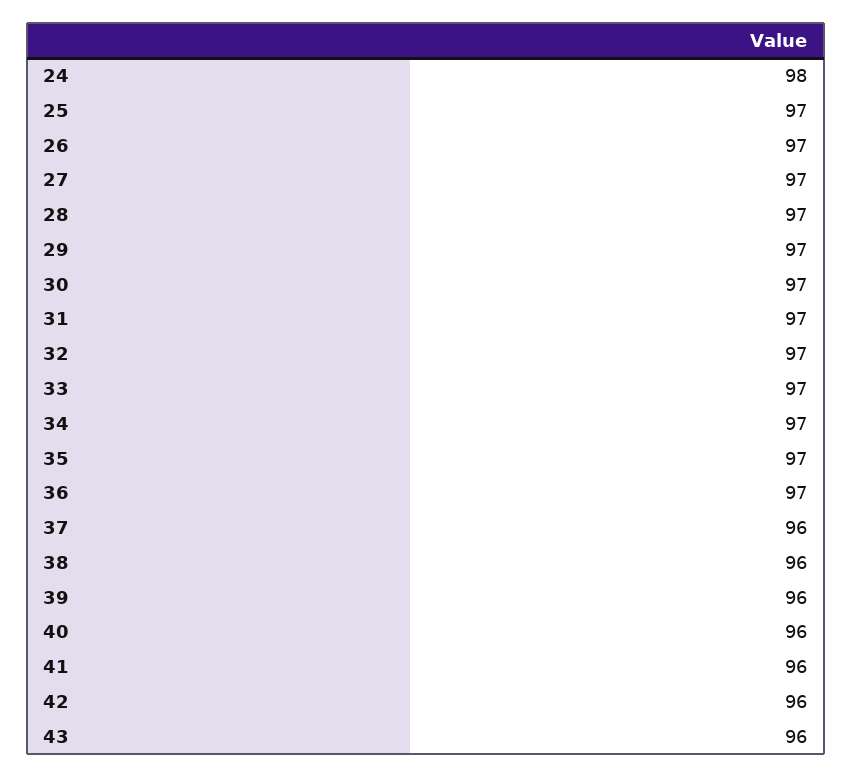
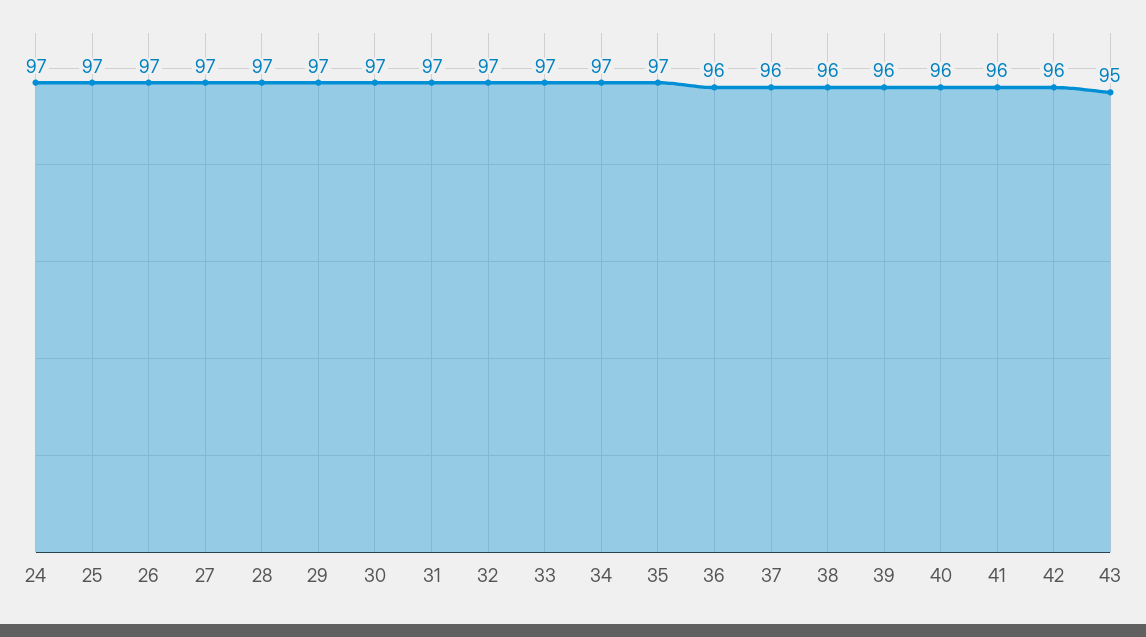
  {
-   "24": 98,
+   "24": 97,
    "25": 97,
    "26": 97,
    "27": 97,
    "28": 97,
    "29": 97,
    "30": 97,
    "31": 97,
    "32": 97,
    "33": 97,
    "34": 97,
    "35": 97,
-   "36": 97,
+   "36": 96,
    "37": 96,
    "38": 96,
    "39": 96,
    "40": 96,
    "41": 96,
    "42": 96,
-   "43": 96
+   "43": 95
  }

